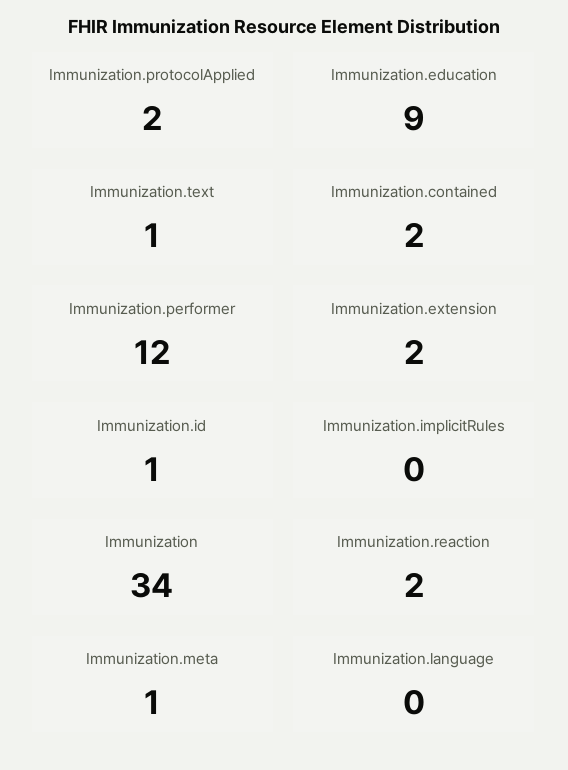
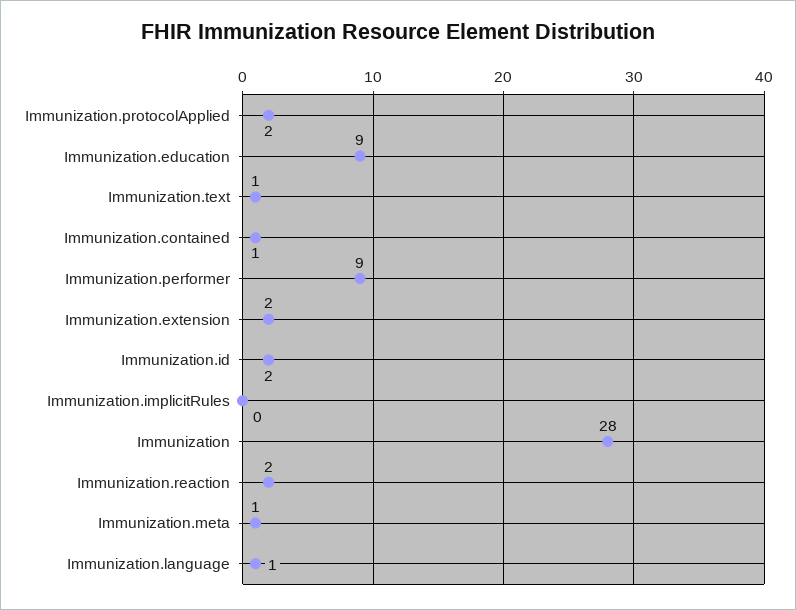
  {
    "Immunization.protocolApplied": 2,
    "Immunization.education": 9,
    "Immunization.text": 1,
-   "Immunization.contained": 2,
+   "Immunization.contained": 1,
-   "Immunization.performer": 12,
+   "Immunization.performer": 9,
    "Immunization.extension": 2,
-   "Immunization.id": 1,
+   "Immunization.id": 2,
    "Immunization.implicitRules": 0,
-   "Immunization": 34,
+   "Immunization": 28,
    "Immunization.reaction": 2,
    "Immunization.meta": 1,
-   "Immunization.language": 0
+   "Immunization.language": 1
  }

